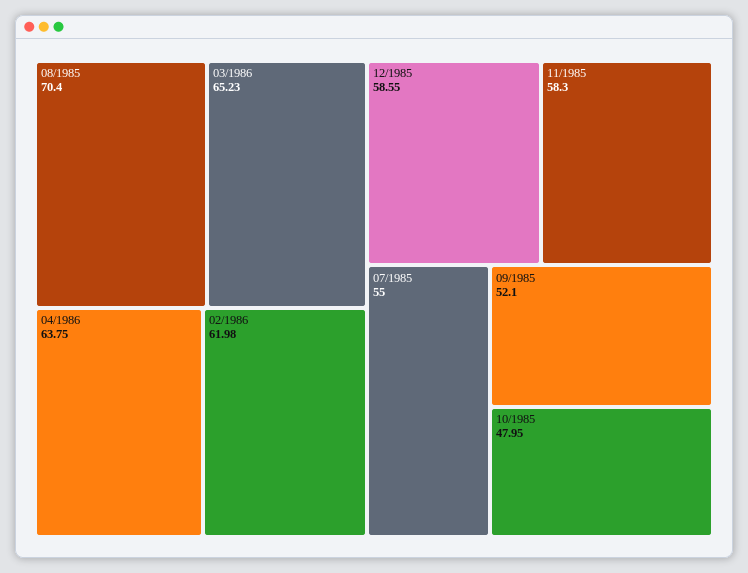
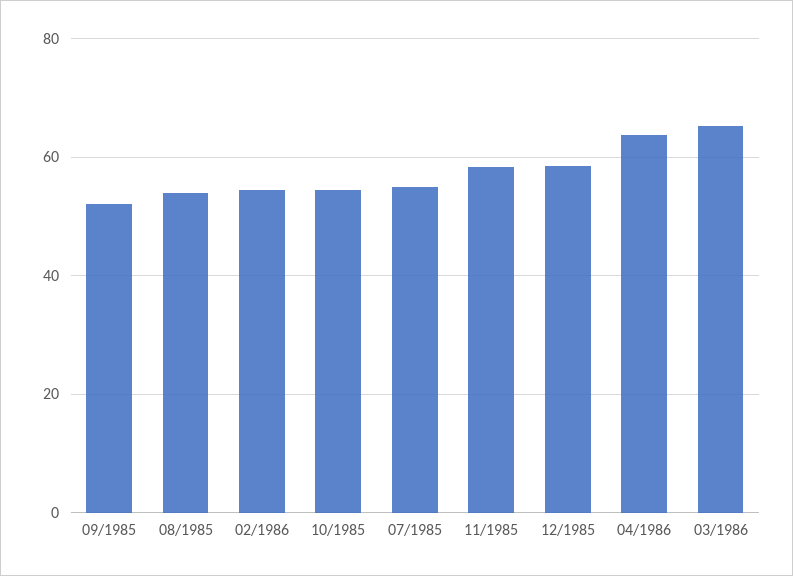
  {
-   "08/1985": 70.4,
+   "08/1985": 54,
    "03/1986": 65.23,
    "04/1986": 63.75,
-   "02/1986": 61.98,
+   "02/1986": 54,
    "12/1985": 58.55,
    "11/1985": 58.3,
    "07/1985": 55,
    "09/1985": 52.1,
-   "10/1985": 47.95
+   "10/1985": 54
  }

